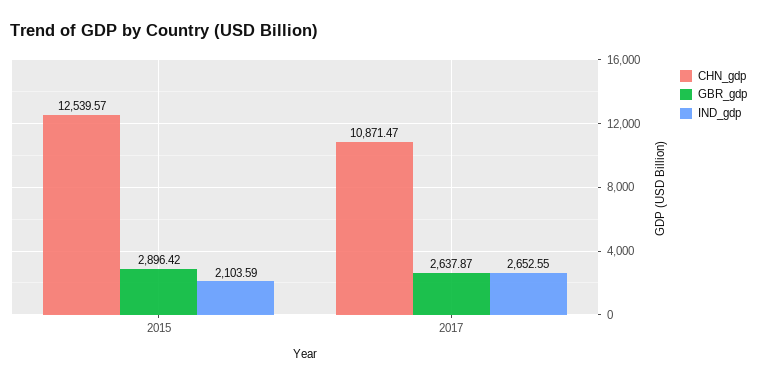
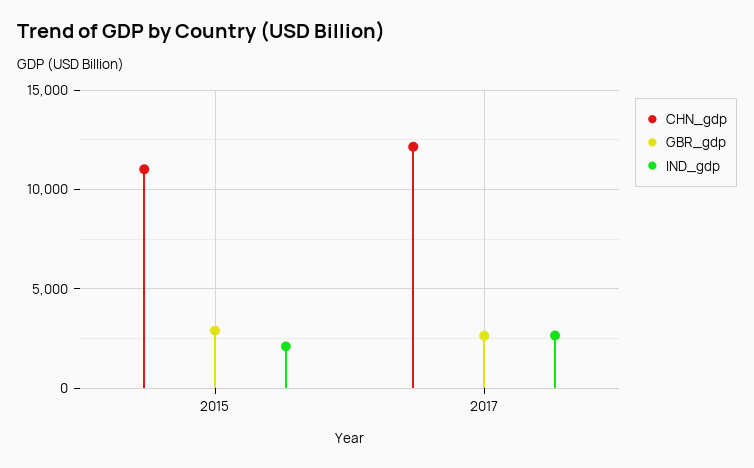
  {
    "CHN_gdp": {
-     "2015": 12539.57,
+     "2015": 11000,
-     "2017": 10871.47
+     "2017": 12000
    },
    "GBR_gdp": {
      "2015": 2896.42,
      "2017": 2637.87
    },
    "IND_gdp": {
      "2015": 2103.59,
      "2017": 2652.55
    }
  }

